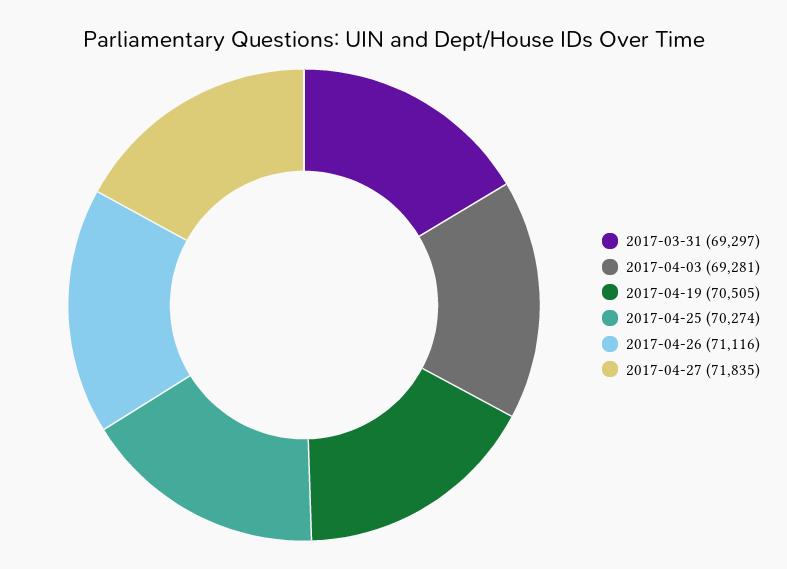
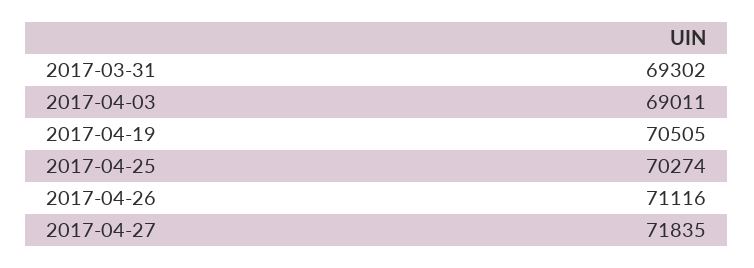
  {
-   "2017-03-31": 69297,
+   "2017-03-31": 69302,
-   "2017-04-03": 69281,
+   "2017-04-03": 69011,
    "2017-04-19": 70505,
    "2017-04-25": 70274,
    "2017-04-26": 71116,
    "2017-04-27": 71835
  }

